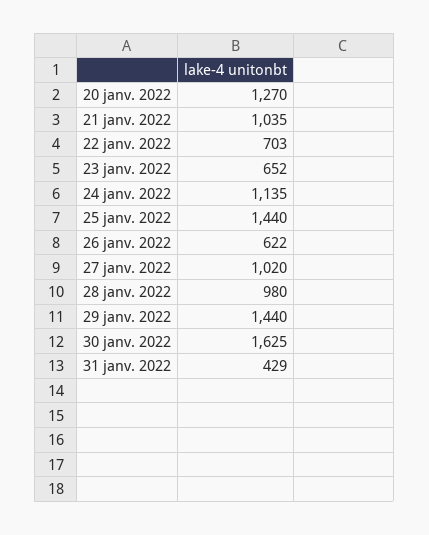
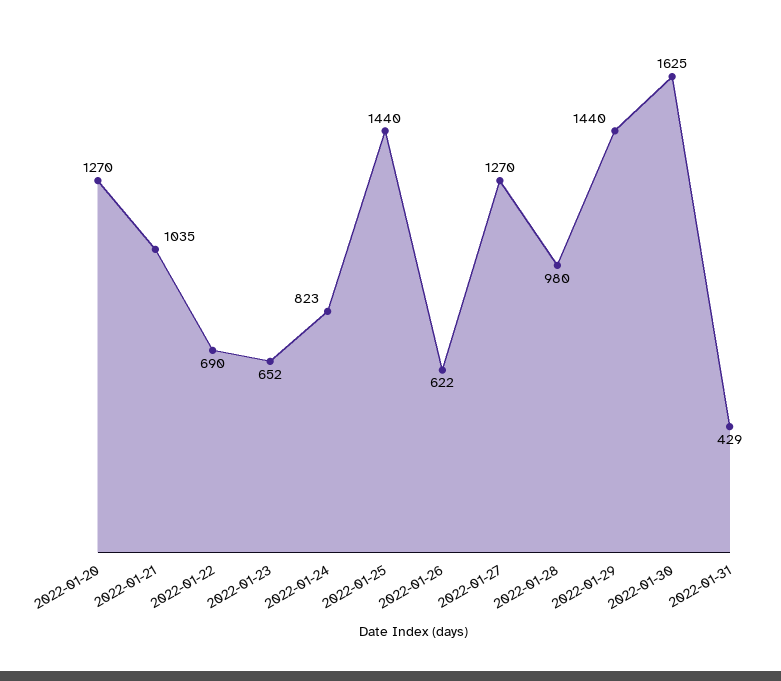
  {
    "20 janv. 2022": 1270,
    "21 janv. 2022": 1035,
-   "22 janv. 2022": 703,
+   "22 janv. 2022": 690,
    "23 janv. 2022": 652,
-   "24 janv. 2022": 1135,
+   "24 janv. 2022": 823,
    "25 janv. 2022": 1440,
    "26 janv. 2022": 622,
-   "27 janv. 2022": 1020,
+   "27 janv. 2022": 1270,
    "28 janv. 2022": 980,
    "29 janv. 2022": 1440,
    "30 janv. 2022": 1625,
    "31 janv. 2022": 429
  }

